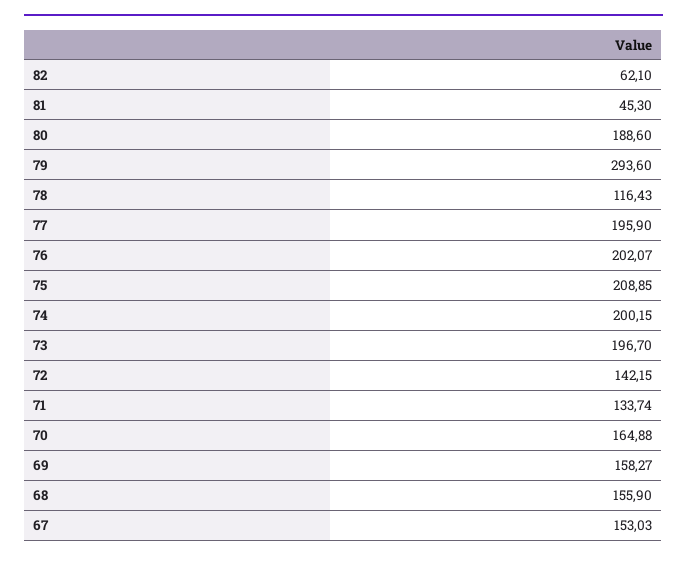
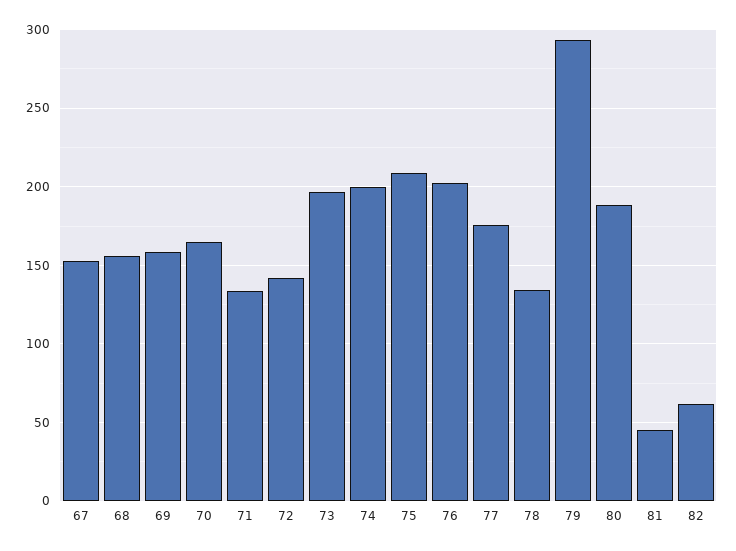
  {
    "82": 62.1,
    "81": 45.3,
    "80": 188.6,
    "79": 293.6,
-   "78": 116.43,
+   "78": 135,
-   "77": 195.9,
+   "77": 175,
    "76": 202.07,
    "75": 208.85,
    "74": 200.15,
    "73": 196.7,
    "72": 142.15,
    "71": 133.74,
    "70": 164.88,
    "69": 158.27,
    "68": 155.9,
    "67": 153.03
  }

